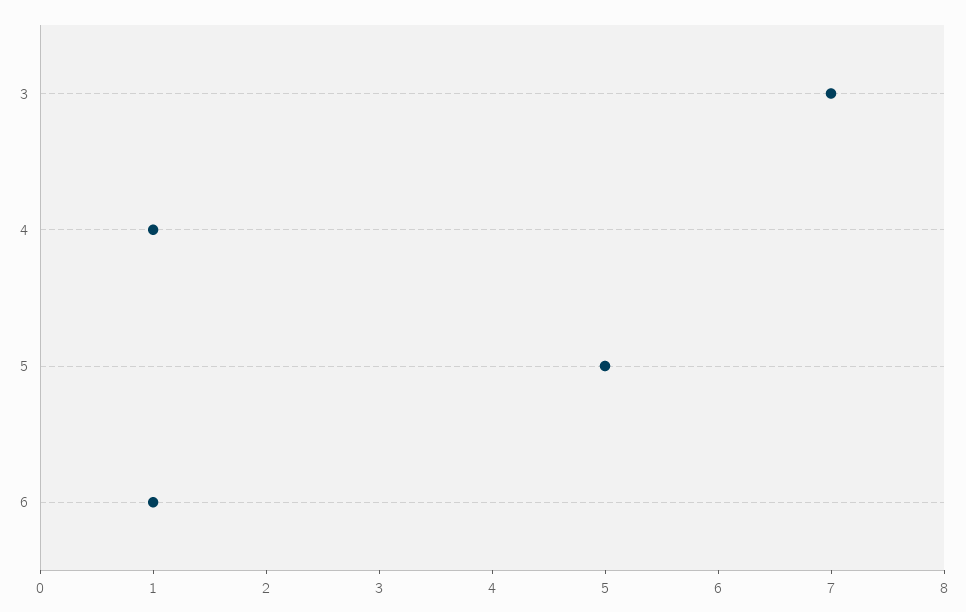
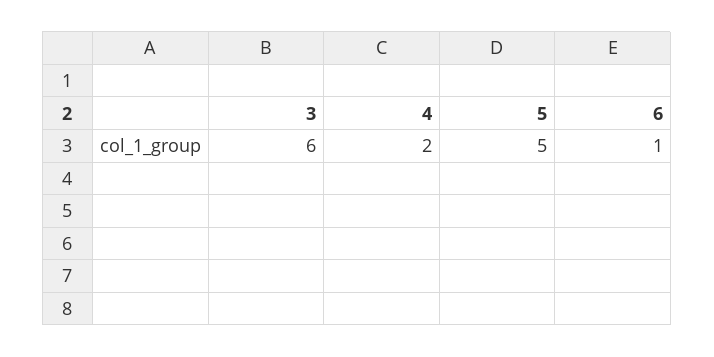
  {
-   "3": 7,
+   "3": 6,
-   "4": 1,
+   "4": 2,
    "5": 5,
    "6": 1
  }

